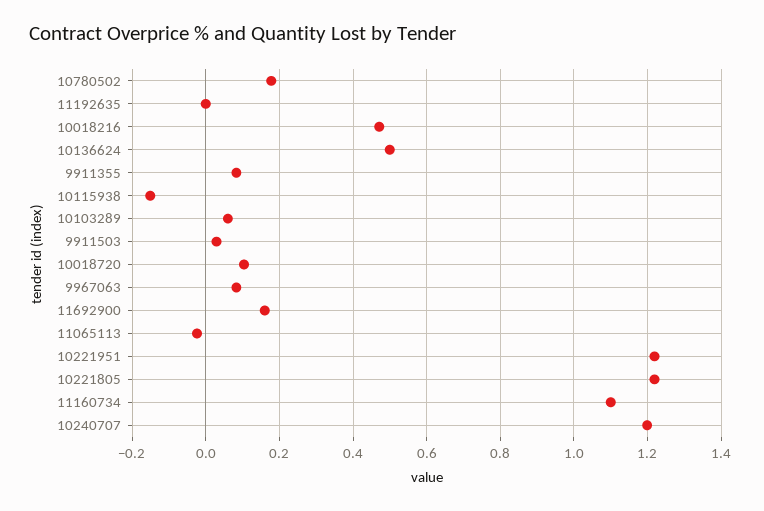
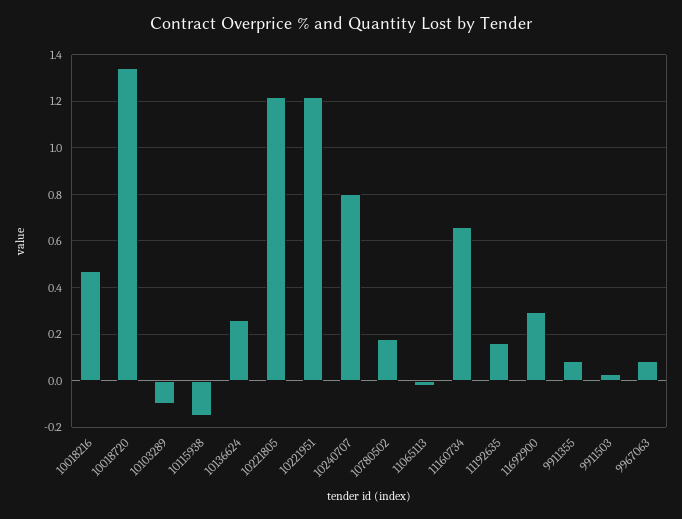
  {
    "10780502": 0.18,
-   "11192635": 0,
+   "11192635": 0.15,
    "10018216": 0.48,
-   "10136624": 0.5,
+   "10136624": 0.25,
    "9911355": 0.08,
    "10115938": -0.16,
-   "10103289": 0.06,
+   "10103289": -0.1,
    "9911503": 0.02,
-   "10018720": 0.1,
+   "10018720": 1.35,
    "9967063": 0.08,
-   "11692900": 0.16,
+   "11692900": 0.3,
    "11065113": -0.02,
    "10221951": 1.22,
    "10221805": 1.22,
-   "11160734": 1.1,
+   "11160734": 0.65,
-   "10240707": 1.2
+   "10240707": 0.8
  }

